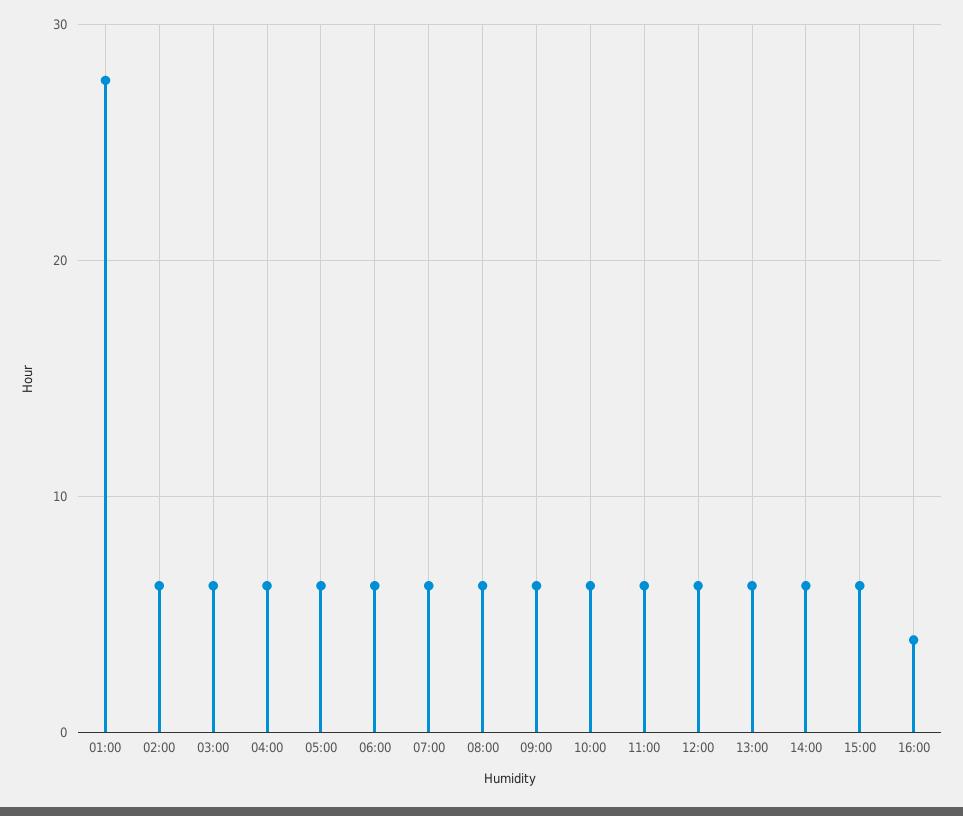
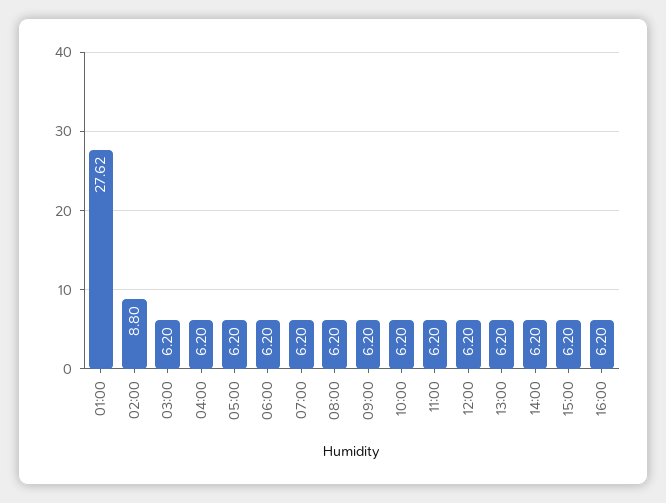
  {
    "01:00": 27.62,
-   "02:00": 6,
+   "02:00": 8.8,
    "03:00": 6.2,
    "04:00": 6.2,
    "05:00": 6.2,
    "06:00": 6.2,
    "07:00": 6.2,
    "08:00": 6.2,
    "09:00": 6.2,
    "10:00": 6.2,
    "11:00": 6.2,
    "12:00": 6.2,
    "13:00": 6.2,
    "14:00": 6.2,
    "15:00": 6.2,
-   "16:00": 4
+   "16:00": 6.2
  }

